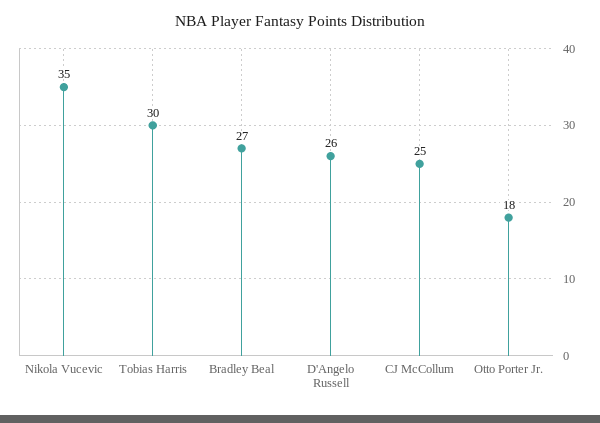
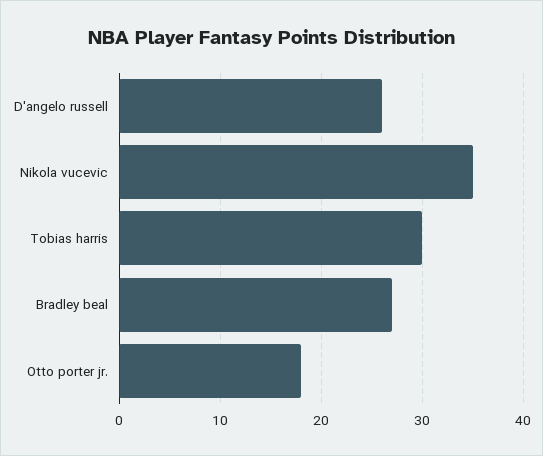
  {
    "Nikola Vucevic": 35,
    "Tobias Harris": 30,
    "Bradley Beal": 27,
    "D'Angelo Russell": 26,
-   "CJ McCollum": 25,
    "Otto Porter Jr.": 18
  }

